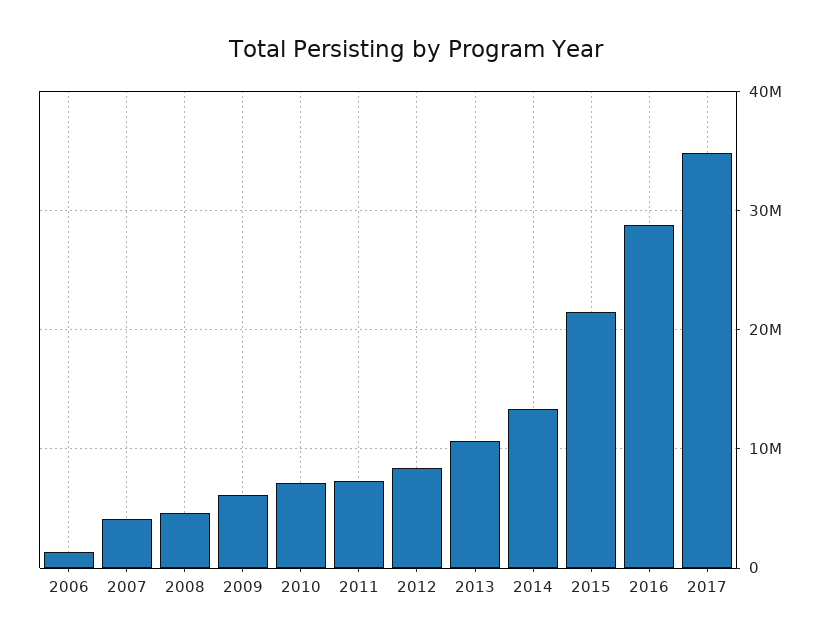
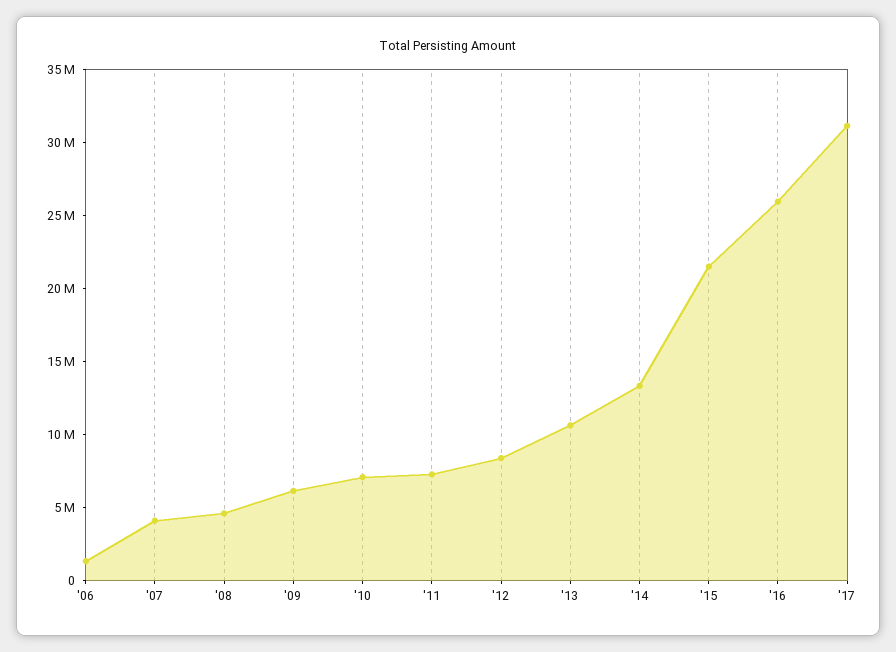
  {
    "2006": 1000000,
    "2007": 4000000,
    "2008": 5000000,
    "2009": 6000000,
    "2010": 7000000,
    "2011": 7000000,
    "2012": 8000000,
    "2013": 11000000,
    "2014": 13000000,
    "2015": 21000000,
-   "2016": 29000000,
+   "2016": 26000000,
-   "2017": 35000000
+   "2017": 31000000
  }

